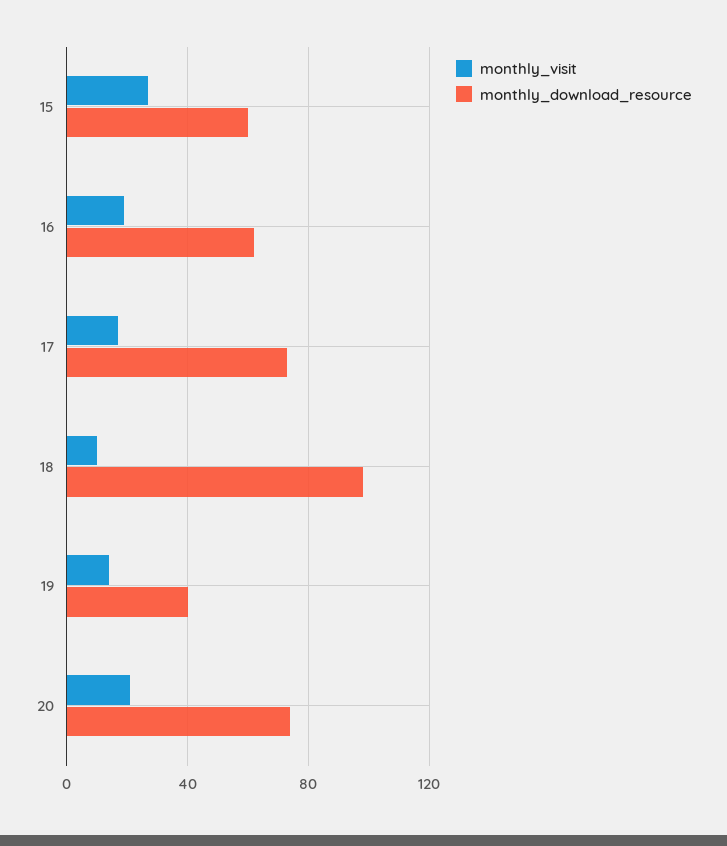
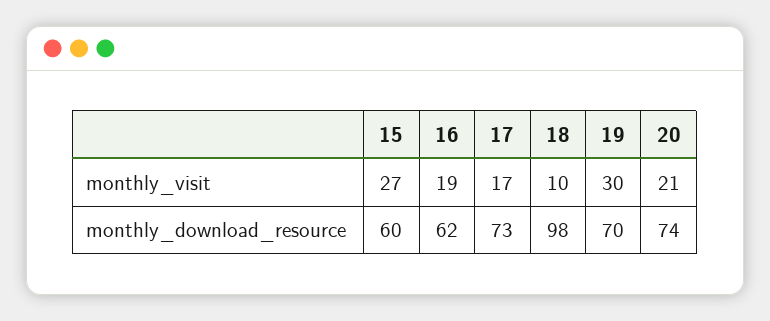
  {
    "monthly_visit": {
      "15": 27,
      "16": 19,
      "17": 17,
      "18": 10,
-     "19": 15,
+     "19": 30,
      "20": 21
    },
    "monthly_download_resource": {
      "15": 60,
      "16": 62,
      "17": 73,
      "18": 98,
-     "19": 40,
+     "19": 70,
      "20": 74
    }
  }

